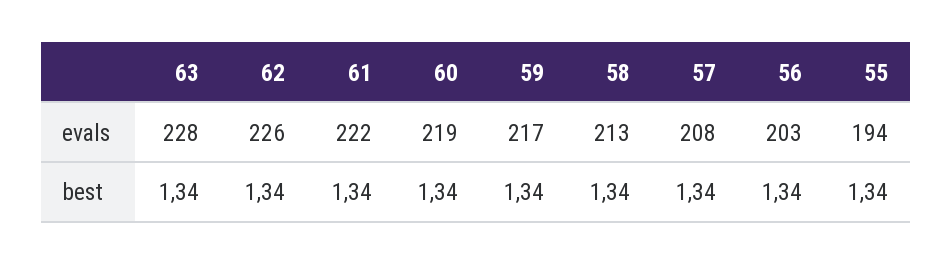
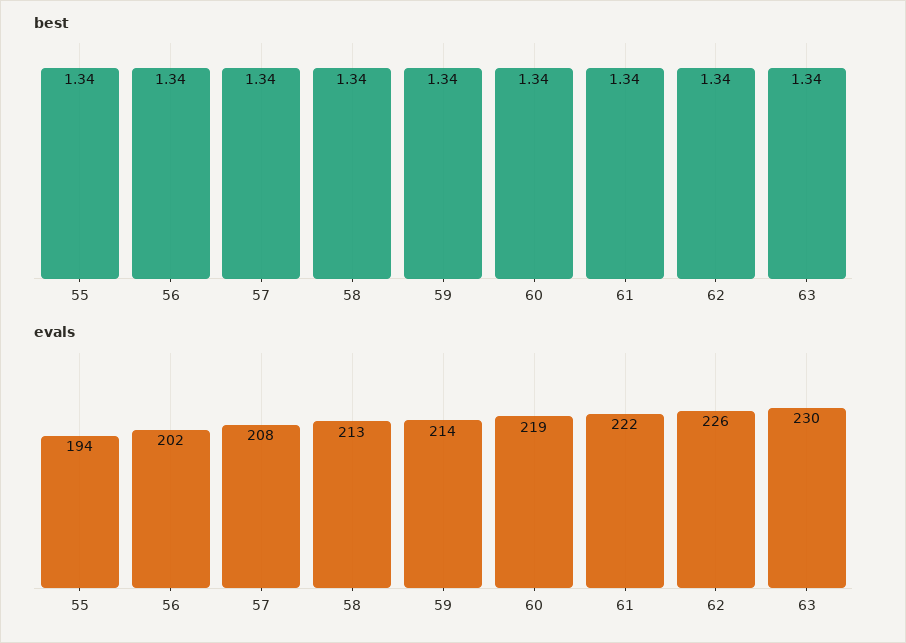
  {
    "evals": {
-     "63": 228,
+     "63": 230,
      "62": 226,
      "61": 222,
      "60": 219,
-     "59": 217,
+     "59": 214,
      "58": 213,
      "57": 208,
-     "56": 203,
+     "56": 202,
      "55": 194
    },
    "best": {
      "63": 1.34,
      "62": 1.34,
      "61": 1.34,
      "60": 1.34,
      "59": 1.34,
      "58": 1.34,
      "57": 1.34,
      "56": 1.34,
      "55": 1.34
    }
  }

